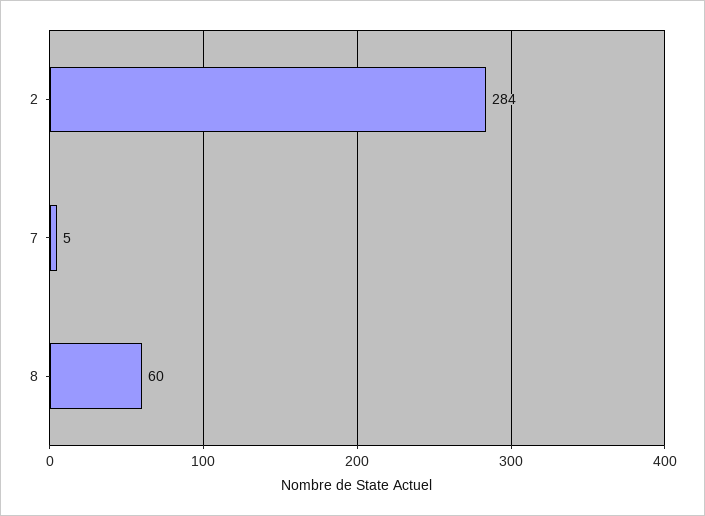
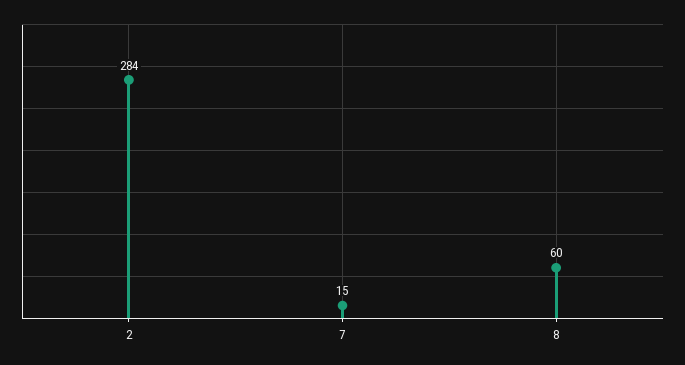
  {
    "2": 284,
-   "7": 5,
+   "7": 15,
    "8": 60
  }

